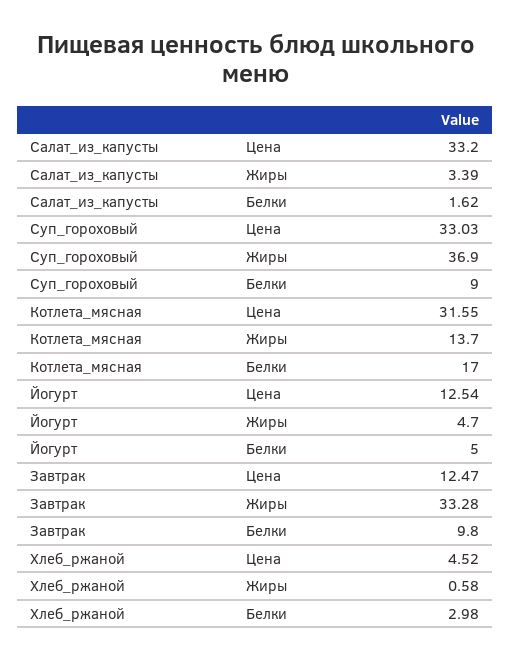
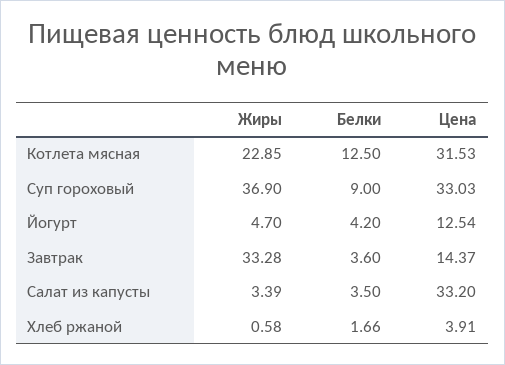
  {
    "Салат_из_капусты": {
      "Цена": 33.2,
      "Жиры": 3.39,
-     "Белки": 1.62
+     "Белки": 3.5
    },
    "Суп_гороховый": {
      "Цена": 33.03,
      "Жиры": 36.9,
      "Белки": 9
    },
    "Котлета_мясная": {
-     "Цена": 31.55,
+     "Цена": 31.53,
-     "Жиры": 13.7,
+     "Жиры": 22.85,
-     "Белки": 17
+     "Белки": 12.5
    },
    "Йогурт": {
      "Цена": 12.54,
      "Жиры": 4.7,
-     "Белки": 5
+     "Белки": 4.2
    },
    "Завтрак": {
-     "Цена": 12.47,
+     "Цена": 14.37,
      "Жиры": 33.28,
-     "Белки": 9.8
+     "Белки": 3.6
    },
    "Хлеб_ржаной": {
-     "Цена": 4.52,
+     "Цена": 3.91,
      "Жиры": 0.58,
-     "Белки": 2.98
+     "Белки": 1.66
    }
  }

